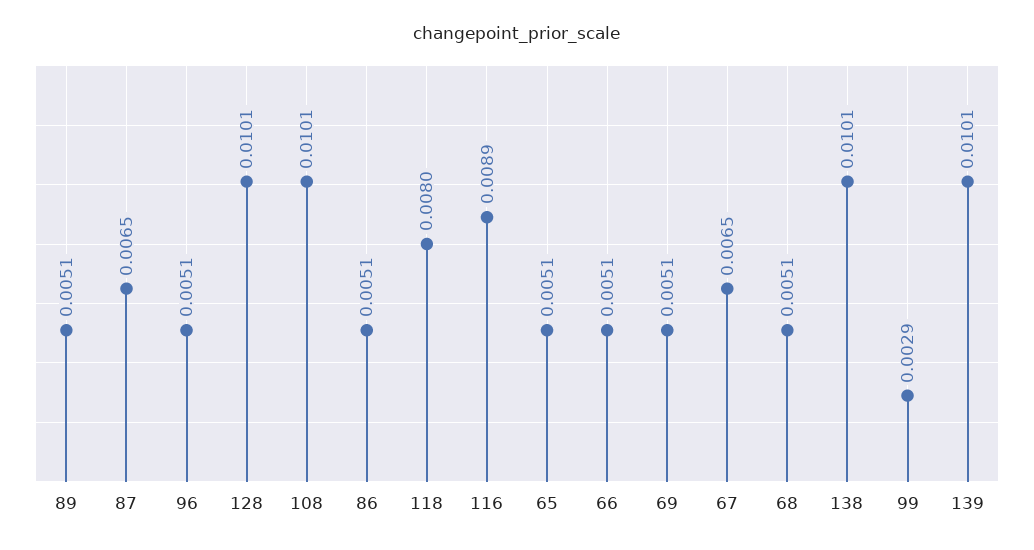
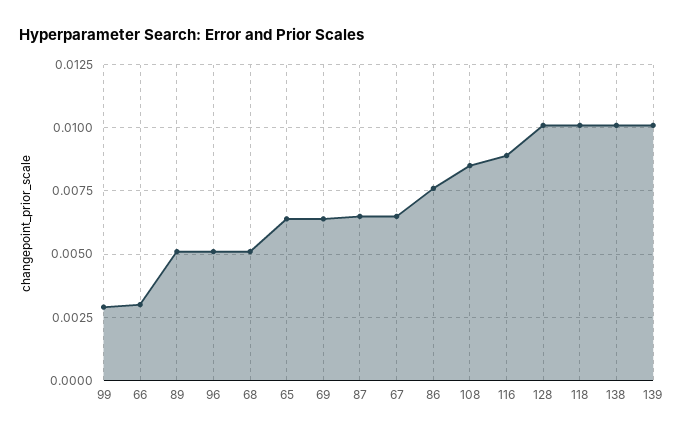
  {
    "89": 0.0051,
    "87": 0.0065,
    "96": 0.0051,
    "128": 0.0101,
-   "108": 0.0101,
+   "108": 0.0085,
-   "86": 0.0051,
+   "86": 0.0075,
-   "118": 0.008,
+   "118": 0.01,
    "116": 0.0089,
-   "65": 0.0051,
+   "65": 0.0065,
-   "66": 0.0051,
+   "66": 0.003,
-   "69": 0.0051,
+   "69": 0.0065,
    "67": 0.0065,
    "68": 0.0051,
    "138": 0.0101,
    "99": 0.0029,
    "139": 0.0101
  }

